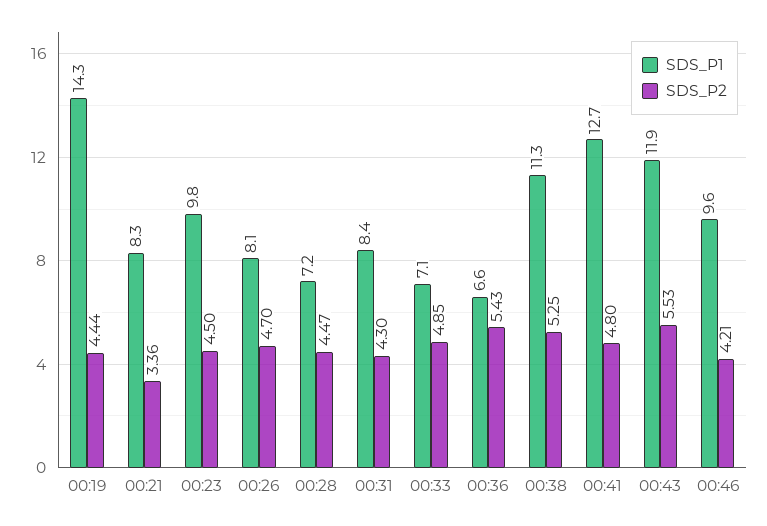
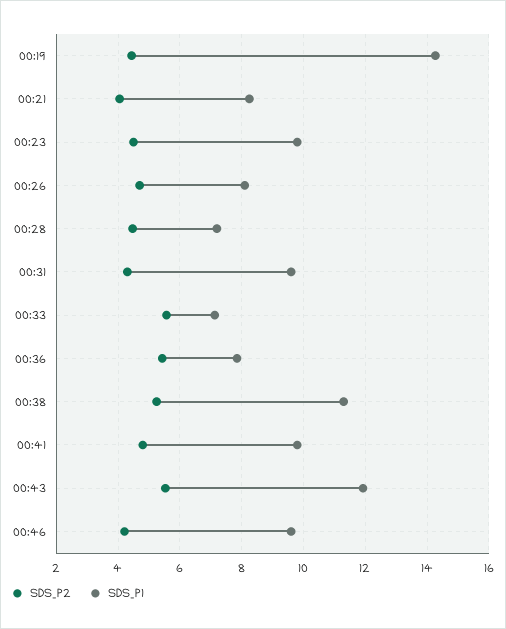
  {
    "SDS_P1": {
      "00:19": 14.3,
      "00:21": 8.3,
      "00:23": 9.8,
      "00:26": 8.1,
      "00:28": 7.2,
-     "00:31": 8.4,
+     "00:31": 9.6,
      "00:33": 7.1,
-     "00:36": 6.6,
+     "00:36": 7.8,
      "00:38": 11.3,
-     "00:41": 12.7,
+     "00:41": 9.8,
      "00:43": 11.9,
      "00:46": 9.6
    },
    "SDS_P2": {
      "00:19": 4.44,
-     "00:21": 3.36,
+     "00:21": 4,
      "00:23": 4.5,
      "00:26": 4.7,
      "00:28": 4.47,
      "00:31": 4.3,
-     "00:33": 4.85,
+     "00:33": 5.6,
      "00:36": 5.43,
      "00:38": 5.25,
      "00:41": 4.8,
      "00:43": 5.53,
      "00:46": 4.21
    }
  }

